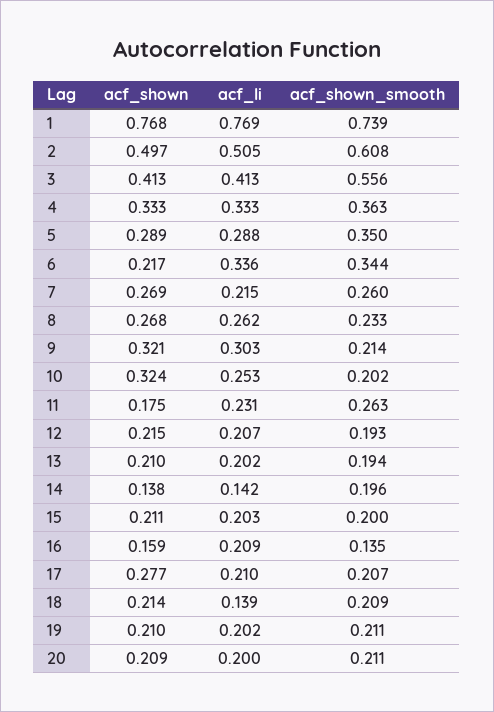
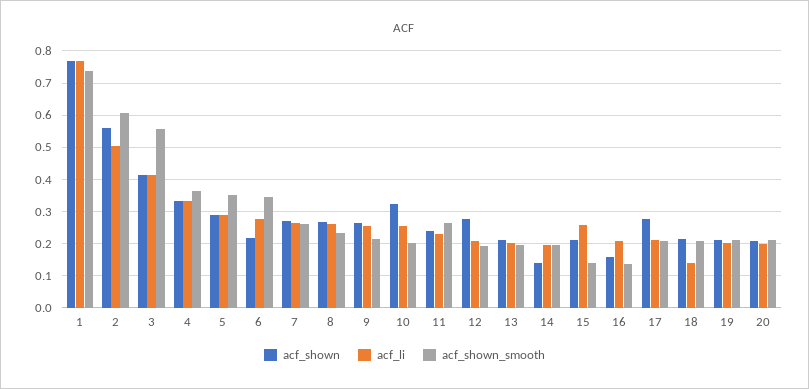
  {
    "acf_shown": {
      "1": 0.768,
-     "2": 0.497,
+     "2": 0.56,
      "3": 0.413,
      "4": 0.333,
      "5": 0.289,
      "6": 0.217,
      "7": 0.269,
      "8": 0.268,
-     "9": 0.321,
+     "9": 0.26,
      "10": 0.324,
-     "11": 0.175,
+     "11": 0.24,
-     "12": 0.215,
+     "12": 0.28,
      "13": 0.21,
      "14": 0.138,
      "15": 0.211,
      "16": 0.159,
      "17": 0.277,
      "18": 0.214,
      "19": 0.21,
      "20": 0.209
    },
    "acf_li": {
      "1": 0.769,
      "2": 0.505,
      "3": 0.413,
      "4": 0.333,
      "5": 0.288,
-     "6": 0.336,
+     "6": 0.28,
-     "7": 0.215,
+     "7": 0.26,
      "8": 0.262,
-     "9": 0.303,
+     "9": 0.26,
      "10": 0.253,
      "11": 0.231,
      "12": 0.207,
      "13": 0.202,
-     "14": 0.142,
+     "14": 0.2,
-     "15": 0.203,
+     "15": 0.26,
      "16": 0.209,
      "17": 0.21,
      "18": 0.139,
      "19": 0.202,
      "20": 0.2
    },
    "acf_shown_smooth": {
      "1": 0.739,
      "2": 0.608,
      "3": 0.556,
      "4": 0.363,
      "5": 0.35,
      "6": 0.344,
      "7": 0.26,
      "8": 0.233,
      "9": 0.214,
      "10": 0.202,
      "11": 0.263,
      "12": 0.193,
      "13": 0.194,
      "14": 0.196,
-     "15": 0.2,
+     "15": 0.14,
      "16": 0.135,
      "17": 0.207,
      "18": 0.209,
      "19": 0.211,
      "20": 0.211
    }
  }

